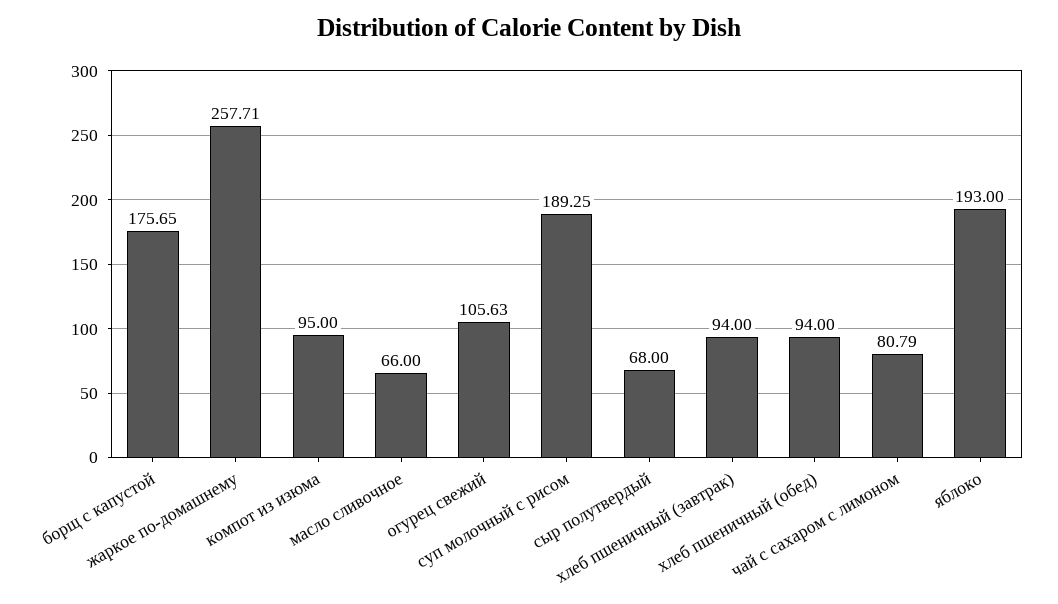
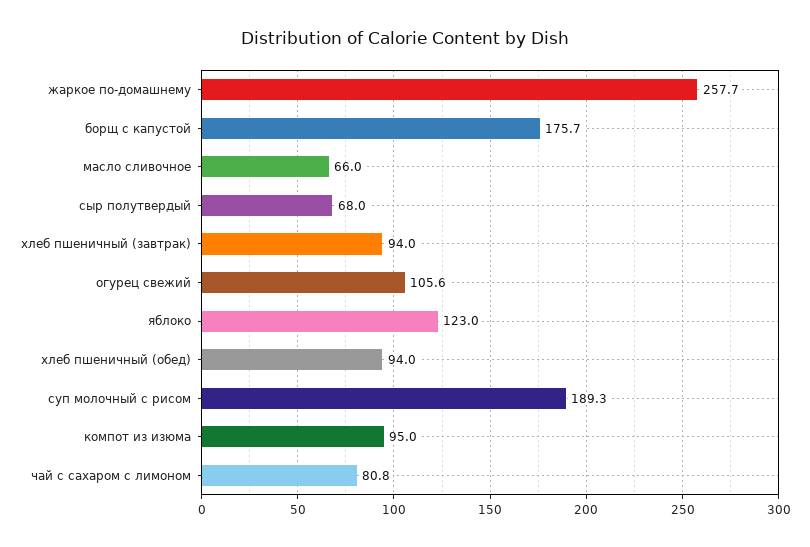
  {
    "борщ с капустой": 175.65,
    "жаркое по-домашнему": 257.71,
    "компот из изюма": 95,
    "масло сливочное": 66,
    "огурец свежий": 105.63,
    "суп молочный с рисом": 189.25,
    "сыр полутвердый": 68,
    "хлеб пшеничный (завтрак)": 94,
    "хлеб пшеничный (обед)": 94,
    "чай с сахаром с лимоном": 80.79,
-   "яблоко": 193
+   "яблоко": 123
  }

